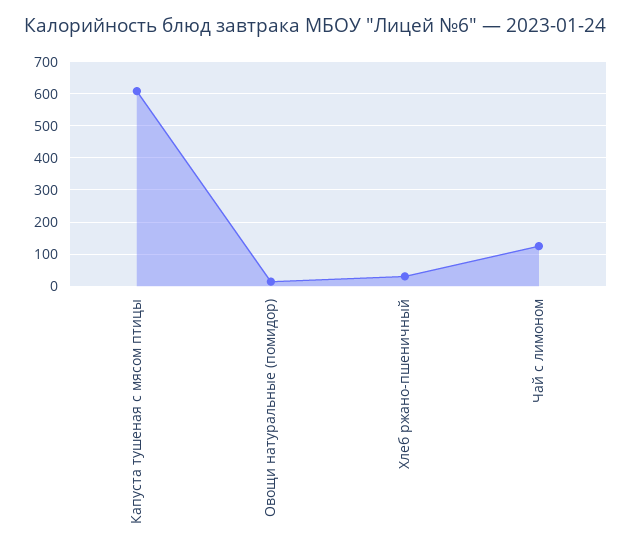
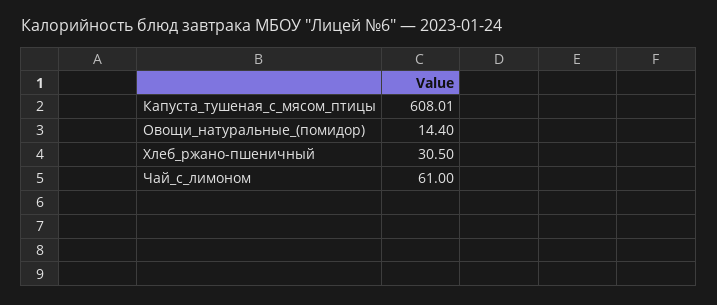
  {
    "Капуста тушеная с мясом птицы": 608.01,
    "Овощи натуральные (помидор)": 14.4,
    "Хлеб ржано-пшеничный": 30.5,
-   "Чай с лимоном": 120
+   "Чай с лимоном": 61
  }

